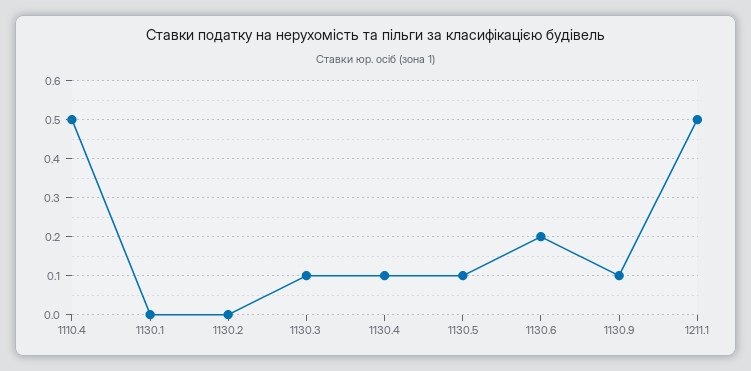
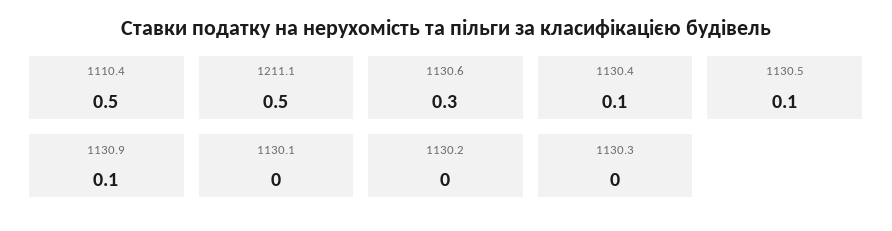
  {
    "1110.4": 0.5,
    "1130.1": 0,
    "1130.2": 0,
-   "1130.3": 0.1,
+   "1130.3": 0,
    "1130.4": 0.1,
    "1130.5": 0.1,
-   "1130.6": 0.2,
+   "1130.6": 0.3,
    "1130.9": 0.1,
    "1211.1": 0.5
  }

